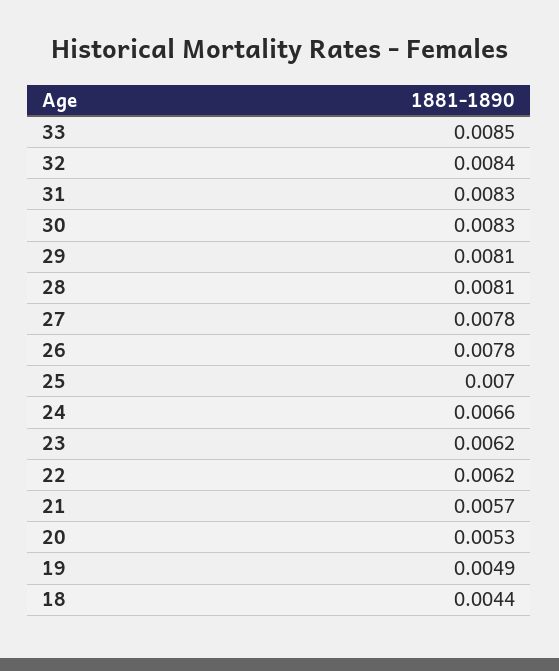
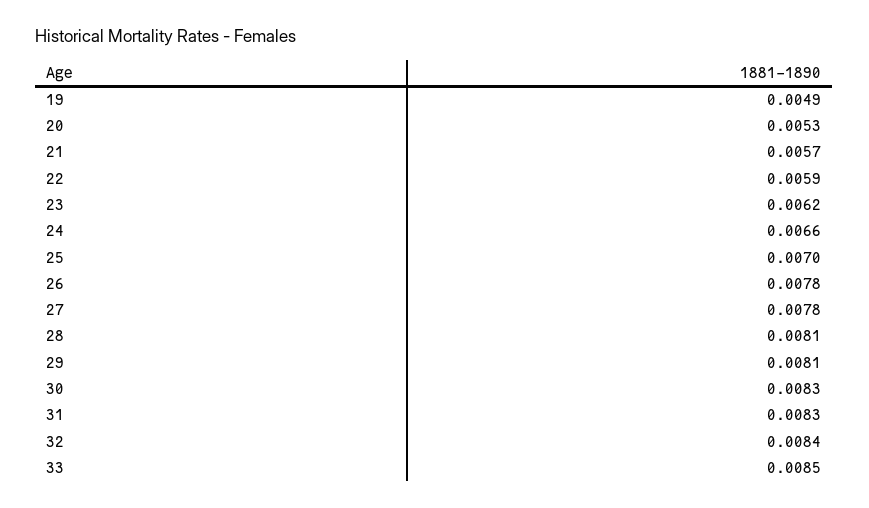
  {
    "33": 0.0085,
    "32": 0.0084,
    "31": 0.0083,
    "30": 0.0083,
    "29": 0.0081,
    "28": 0.0081,
    "27": 0.0078,
    "26": 0.0078,
    "25": 0.007,
    "24": 0.0066,
    "23": 0.0062,
-   "22": 0.0062,
+   "22": 0.0059,
    "21": 0.0057,
    "20": 0.0053,
-   "19": 0.0049,
+   "19": 0.0049
-   "18": 0.0044
  }

